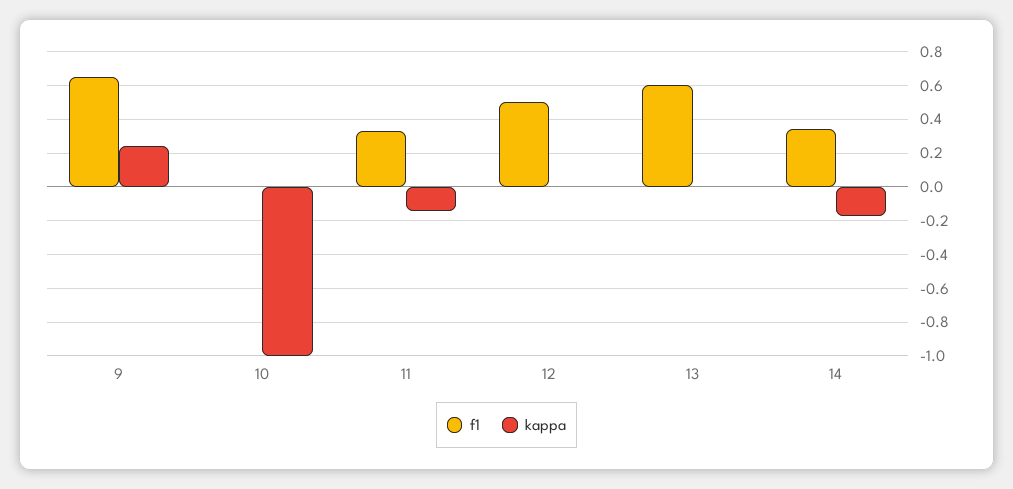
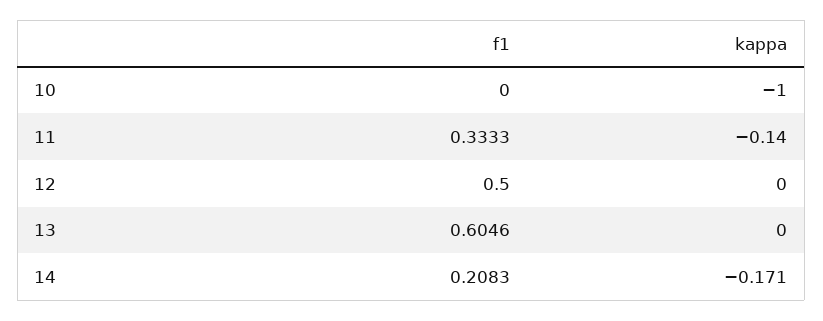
  {
    "f1": {
-     "9": 0.65,
      "10": 0,
      "11": 0.3333,
      "12": 0.5,
      "13": 0.6046,
-     "14": 0.35
+     "14": 0.2083
    },
    "kappa": {
-     "9": 0.25,
      "10": -1,
      "11": -0.14,
      "12": 0,
      "13": 0,
      "14": -0.171
    }
  }

